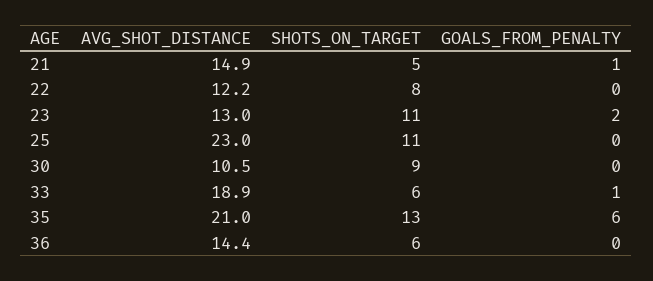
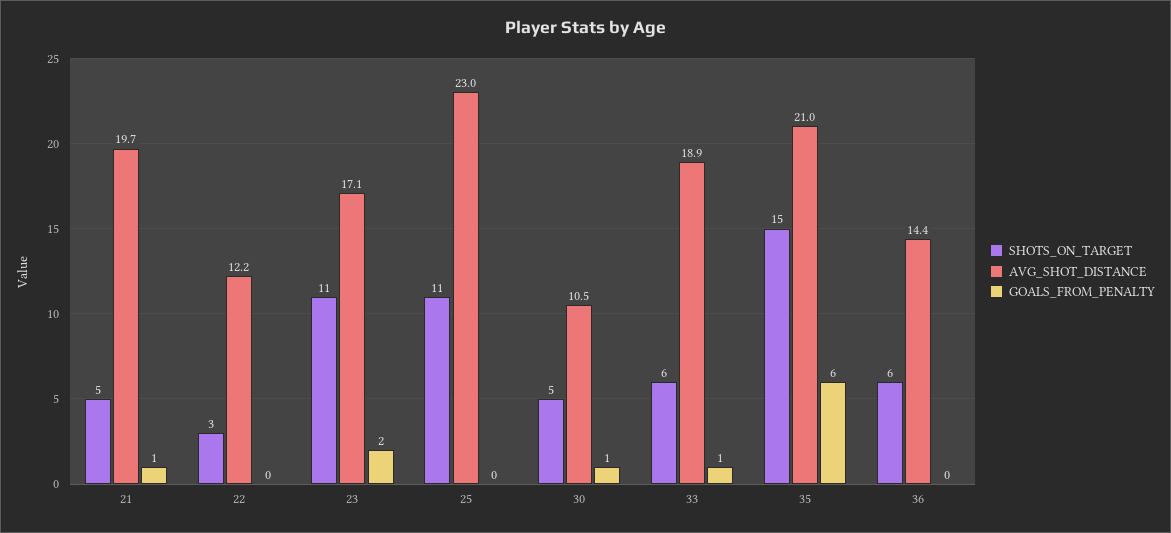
  {
    "AVG_SHOT_DISTANCE": {
-     "21": 14.9,
+     "21": 19.7,
      "22": 12.2,
-     "23": 13,
+     "23": 17.1,
      "25": 23,
      "30": 10.5,
      "33": 18.9,
      "35": 21,
      "36": 14.4
    },
    "SHOTS_ON_TARGET": {
      "21": 5,
-     "22": 8,
+     "22": 3,
      "23": 11,
      "25": 11,
-     "30": 9,
+     "30": 5,
      "33": 6,
-     "35": 13,
+     "35": 15,
      "36": 6
    },
    "GOALS_FROM_PENALTY": {
      "21": 1,
      "22": 0,
      "23": 2,
      "25": 0,
-     "30": 0,
+     "30": 1,
      "33": 1,
      "35": 6,
      "36": 0
    }
  }

